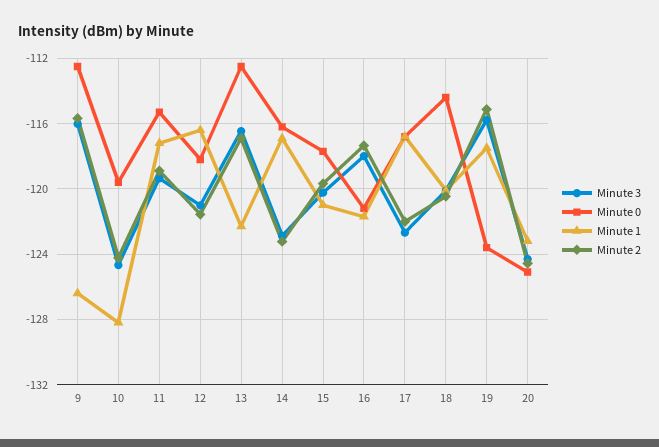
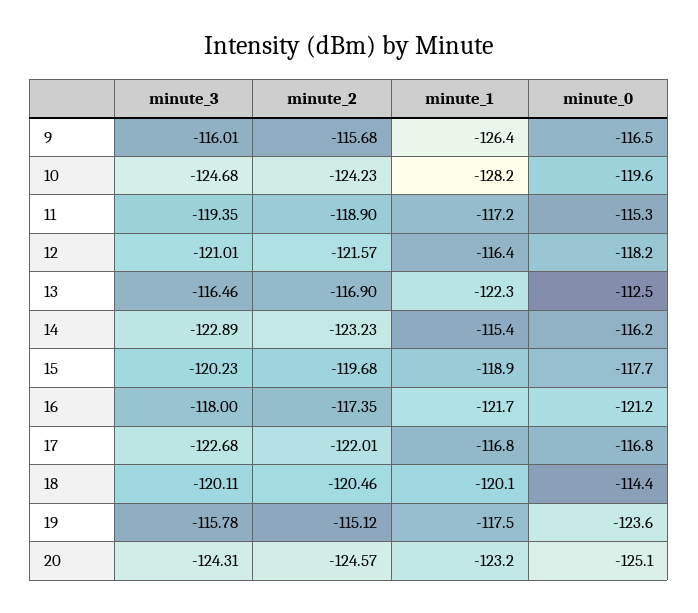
  {
    "Minute 3": {
      "9": -116.01,
      "10": -124.68,
      "11": -119.35,
      "12": -121.01,
      "13": -116.46,
      "14": -122.89,
      "15": -120.23,
      "16": -118,
      "17": -122.68,
      "18": -120.11,
      "19": -115.78,
      "20": -124.31
    },
    "Minute 0": {
-     "9": -112.5,
+     "9": -116.5,
      "10": -119.6,
      "11": -115.3,
      "12": -118.2,
      "13": -112.5,
      "14": -116.2,
      "15": -117.7,
      "16": -121.2,
      "17": -116.8,
      "18": -114.4,
      "19": -123.6,
      "20": -125.1
    },
    "Minute 1": {
      "9": -126.4,
      "10": -128.2,
      "11": -117.2,
      "12": -116.4,
      "13": -122.3,
-     "14": -117,
+     "14": -115.4,
-     "15": -121,
+     "15": -118.9,
      "16": -121.7,
      "17": -116.8,
      "18": -120.1,
      "19": -117.5,
      "20": -123.2
    },
    "Minute 2": {
      "9": -115.68,
      "10": -124.23,
      "11": -118.9,
      "12": -121.57,
      "13": -116.9,
      "14": -123.23,
      "15": -119.68,
      "16": -117.35,
      "17": -122.01,
      "18": -120.46,
      "19": -115.12,
      "20": -124.57
    }
  }

